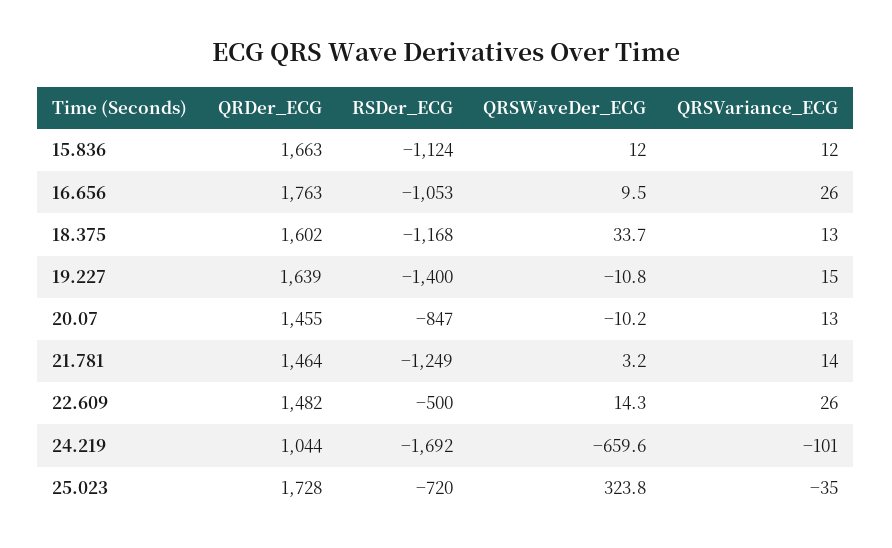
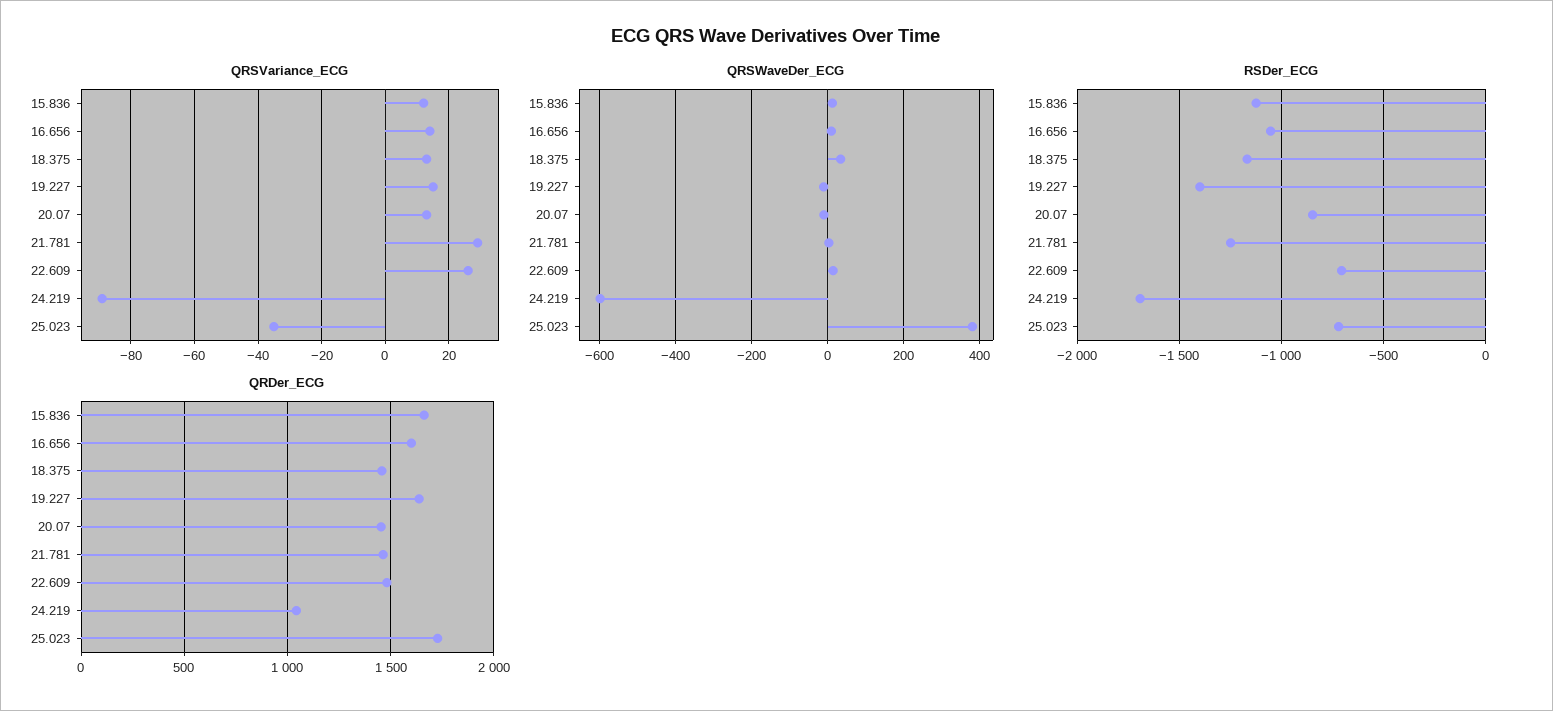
  {
    "QRDer_ECG": {
      "15.836": 1663,
-     "16.656": 1763,
+     "16.656": 1600,
-     "18.375": 1602,
+     "18.375": 1450,
      "19.227": 1639,
      "20.07": 1455,
      "21.781": 1464,
      "22.609": 1482,
      "24.219": 1044,
      "25.023": 1728
    },
    "RSDer_ECG": {
      "15.836": -1124,
      "16.656": -1053,
      "18.375": -1168,
      "19.227": -1400,
      "20.07": -847,
      "21.781": -1249,
-     "22.609": -500,
+     "22.609": -700,
      "24.219": -1692,
      "25.023": -720
    },
    "QRSWaveDer_ECG": {
      "15.836": 12,
      "16.656": 9.5,
      "18.375": 33.7,
      "19.227": -10.8,
      "20.07": -10.2,
      "21.781": 3.2,
      "22.609": 14.3,
-     "24.219": -659.6,
+     "24.219": -600,
-     "25.023": 323.8
+     "25.023": 380
    },
    "QRSVariance_ECG": {
      "15.836": 12,
-     "16.656": 26,
+     "16.656": 15,
      "18.375": 13,
      "19.227": 15,
      "20.07": 13,
-     "21.781": 14,
+     "21.781": 30,
      "22.609": 26,
-     "24.219": -101,
+     "24.219": -90,
      "25.023": -35
    }
  }

